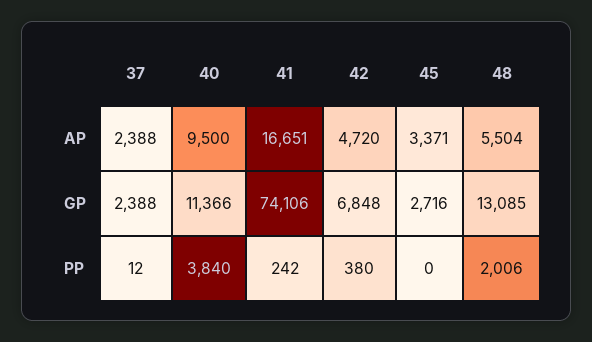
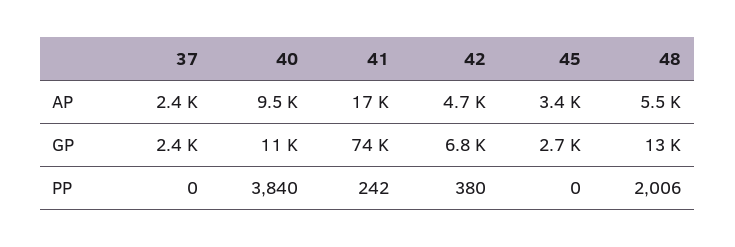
  {
    "37": {
      "AP": 2388,
      "GP": 2388,
-     "PP": 12
+     "PP": 0
    },
    "40": {
      "AP": 9500,
      "GP": 11366,
      "PP": 3840
    },
    "41": {
      "AP": 16651,
      "GP": 74106,
      "PP": 242
    },
    "42": {
      "AP": 4720,
      "GP": 6848,
      "PP": 380
    },
    "45": {
      "AP": 3371,
      "GP": 2716,
      "PP": 0
    },
    "48": {
      "AP": 5504,
      "GP": 13085,
      "PP": 2006
    }
  }

